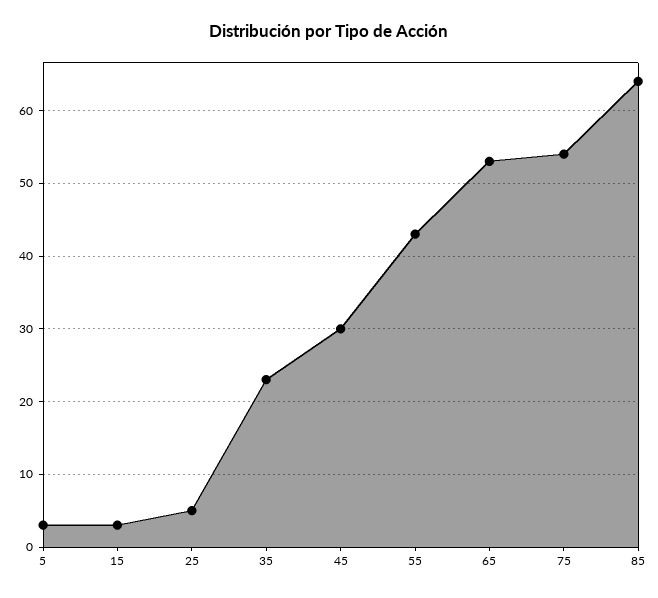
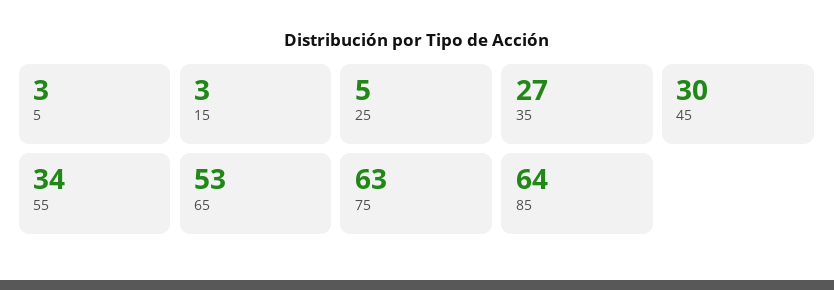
  {
    "5": 3,
    "15": 3,
    "25": 5,
-   "35": 23,
+   "35": 27,
    "45": 30,
-   "55": 43,
+   "55": 34,
    "65": 53,
-   "75": 54,
+   "75": 63,
    "85": 64
  }

